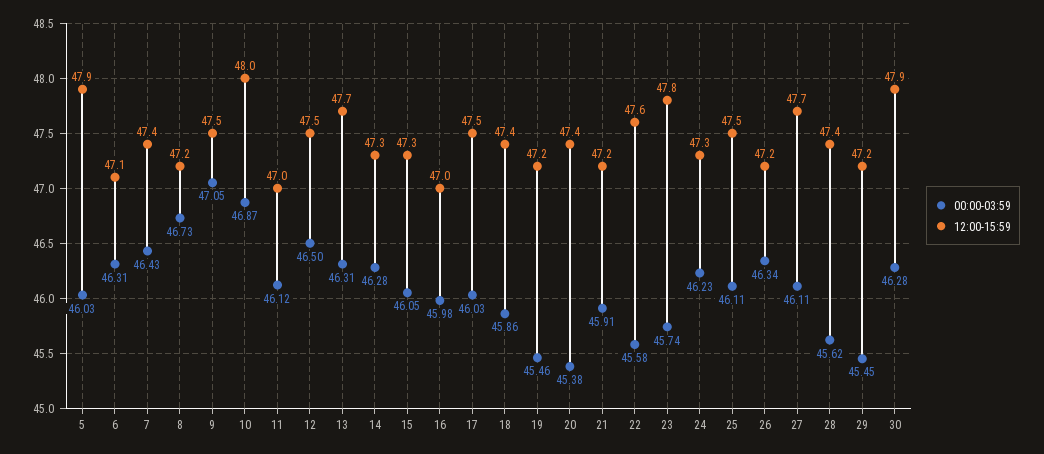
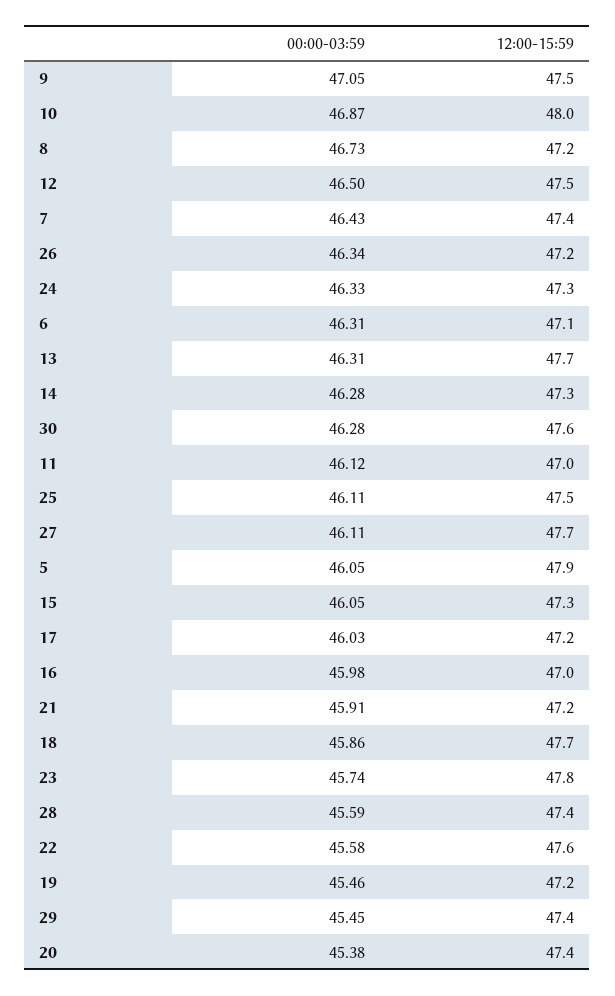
  {
    "00:00-03:59": {
-     "5": 46.03,
+     "5": 46.05,
      "6": 46.31,
      "7": 46.43,
      "8": 46.73,
      "9": 47.05,
      "10": 46.87,
      "11": 46.12,
      "12": 46.5,
      "13": 46.31,
      "14": 46.28,
      "15": 46.05,
      "16": 45.98,
      "17": 46.03,
      "18": 45.86,
      "19": 45.46,
      "20": 45.38,
      "21": 45.91,
      "22": 45.58,
      "23": 45.74,
-     "24": 46.23,
+     "24": 46.33,
      "25": 46.11,
      "26": 46.34,
      "27": 46.11,
-     "28": 45.62,
+     "28": 45.59,
      "29": 45.45,
      "30": 46.28
    },
    "12:00-15:59": {
      "5": 47.9,
      "6": 47.1,
      "7": 47.4,
      "8": 47.2,
      "9": 47.5,
      "10": 48,
      "11": 47,
      "12": 47.5,
      "13": 47.7,
      "14": 47.3,
      "15": 47.3,
      "16": 47,
-     "17": 47.5,
+     "17": 47.2,
-     "18": 47.4,
+     "18": 47.7,
      "19": 47.2,
      "20": 47.4,
      "21": 47.2,
      "22": 47.6,
      "23": 47.8,
      "24": 47.3,
      "25": 47.5,
      "26": 47.2,
      "27": 47.7,
      "28": 47.4,
-     "29": 47.2,
+     "29": 47.4,
-     "30": 47.9
+     "30": 47.6
    }
  }

